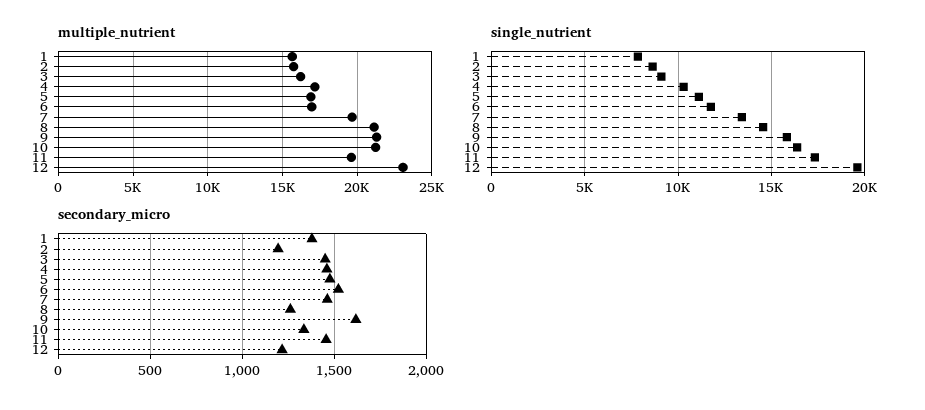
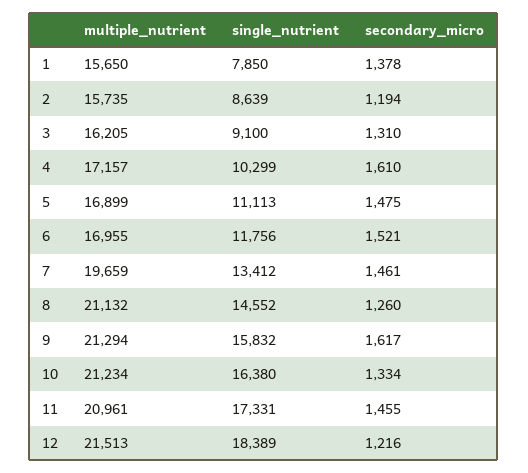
  {
    "multiple_nutrient": {
      "1": 15650,
      "2": 15735,
      "3": 16205,
      "4": 17157,
      "5": 16899,
      "6": 16955,
      "7": 19659,
      "8": 21132,
      "9": 21294,
      "10": 21234,
-     "11": 19500,
+     "11": 20961,
-     "12": 23000
+     "12": 21513
    },
    "single_nutrient": {
      "1": 7850,
      "2": 8639,
      "3": 9100,
      "4": 10299,
      "5": 11113,
      "6": 11756,
      "7": 13412,
      "8": 14552,
      "9": 15832,
      "10": 16380,
      "11": 17331,
-     "12": 19500
+     "12": 18389
    },
    "secondary_micro": {
      "1": 1378,
      "2": 1194,
-     "3": 1450,
+     "3": 1310,
-     "4": 1450,
+     "4": 1610,
      "5": 1475,
      "6": 1521,
      "7": 1461,
      "8": 1260,
      "9": 1617,
      "10": 1334,
      "11": 1455,
      "12": 1216
    }
  }

